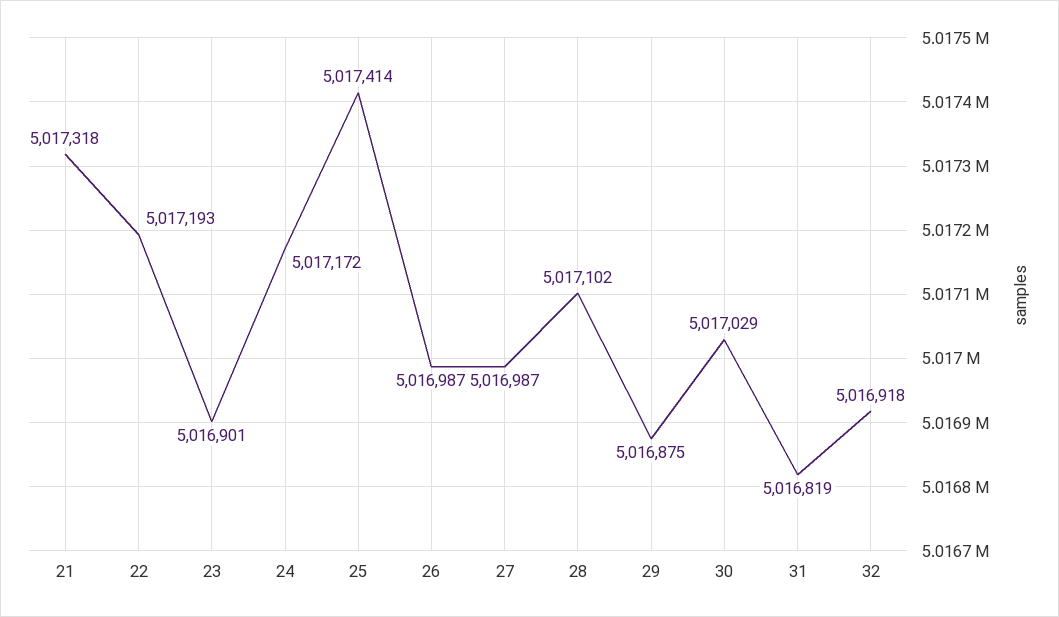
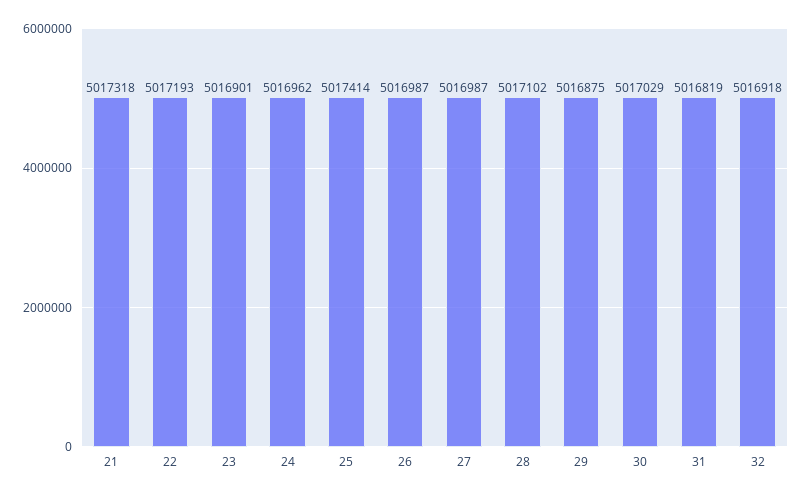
  {
    "21": 5017318,
    "22": 5017193,
    "23": 5016901,
-   "24": 5017172,
+   "24": 5016962,
    "25": 5017414,
    "26": 5016987,
    "27": 5016987,
    "28": 5017102,
    "29": 5016875,
    "30": 5017029,
    "31": 5016819,
    "32": 5016918
  }

